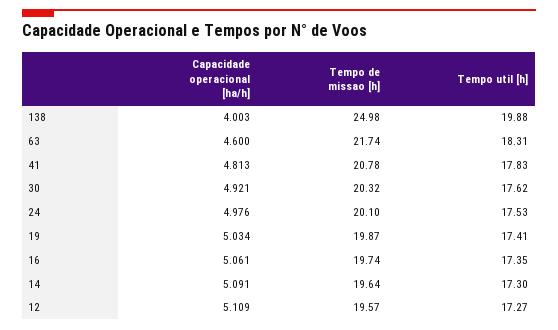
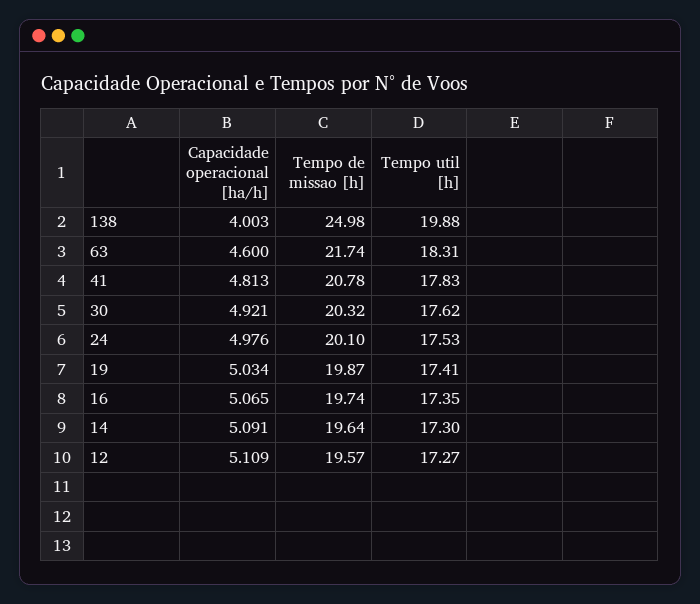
  {
    "Capacidade operacional [ha/h]": {
      "138": 4.003,
      "63": 4.6,
      "41": 4.813,
      "30": 4.921,
      "24": 4.976,
      "19": 5.034,
-     "16": 5.061,
+     "16": 5.065,
      "14": 5.091,
      "12": 5.109
    },
    "Tempo de missao [h]": {
      "138": 24.98,
      "63": 21.74,
      "41": 20.78,
      "30": 20.32,
      "24": 20.1,
      "19": 19.87,
      "16": 19.74,
      "14": 19.64,
      "12": 19.57
    },
    "Tempo util [h]": {
      "138": 19.88,
      "63": 18.31,
      "41": 17.83,
      "30": 17.62,
      "24": 17.53,
      "19": 17.41,
      "16": 17.35,
      "14": 17.3,
      "12": 17.27
    }
  }

